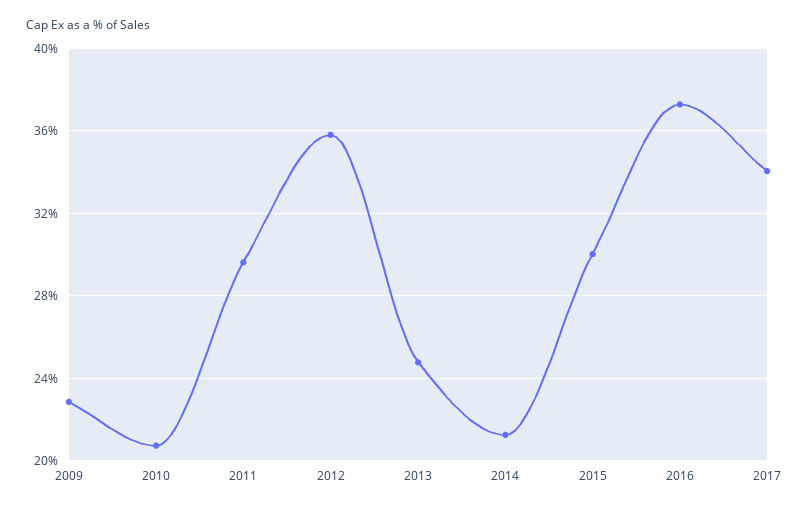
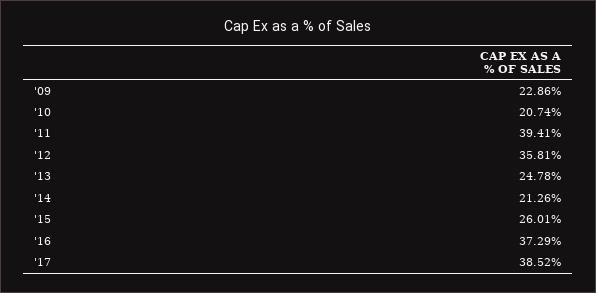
  {
    "2009": 22.86,
    "2010": 20.74,
-   "2011": 29.5,
+   "2011": 39.41,
    "2012": 35.81,
    "2013": 24.78,
    "2014": 21.26,
-   "2015": 30,
+   "2015": 26.01,
    "2016": 37.29,
-   "2017": 34
+   "2017": 38.52
  }

